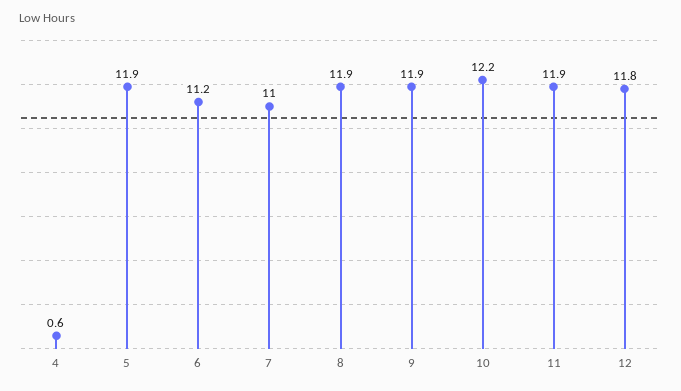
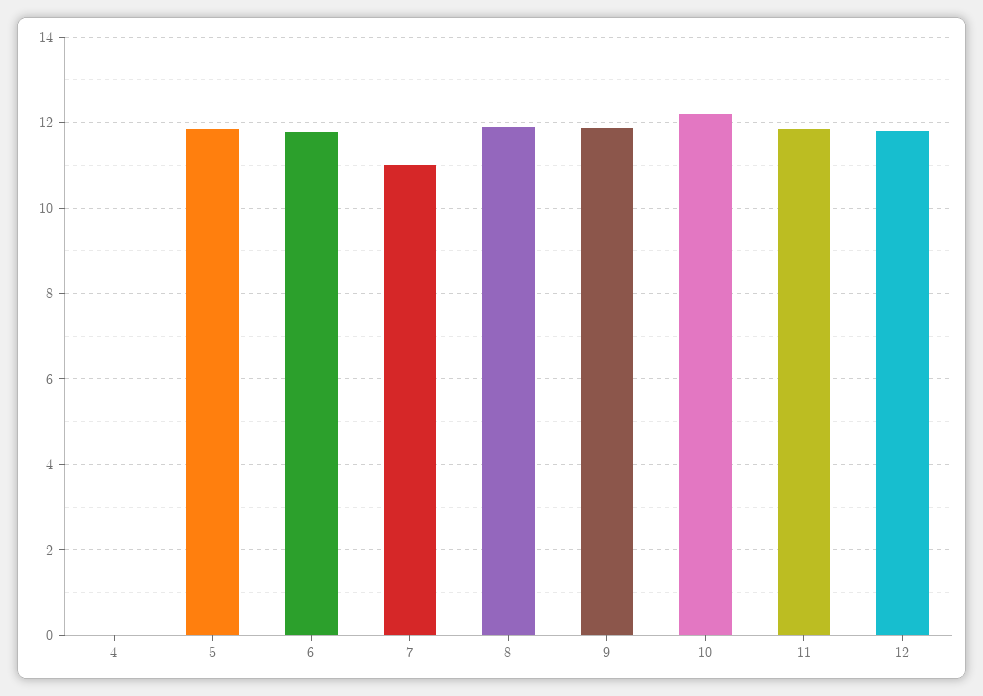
  {
-   "4": 0.6,
+   "4": 0,
    "5": 11.9,
-   "6": 11.2,
+   "6": 11.8,
    "7": 11,
    "8": 11.9,
    "9": 11.9,
    "10": 12.2,
    "11": 11.9,
    "12": 11.8
  }

